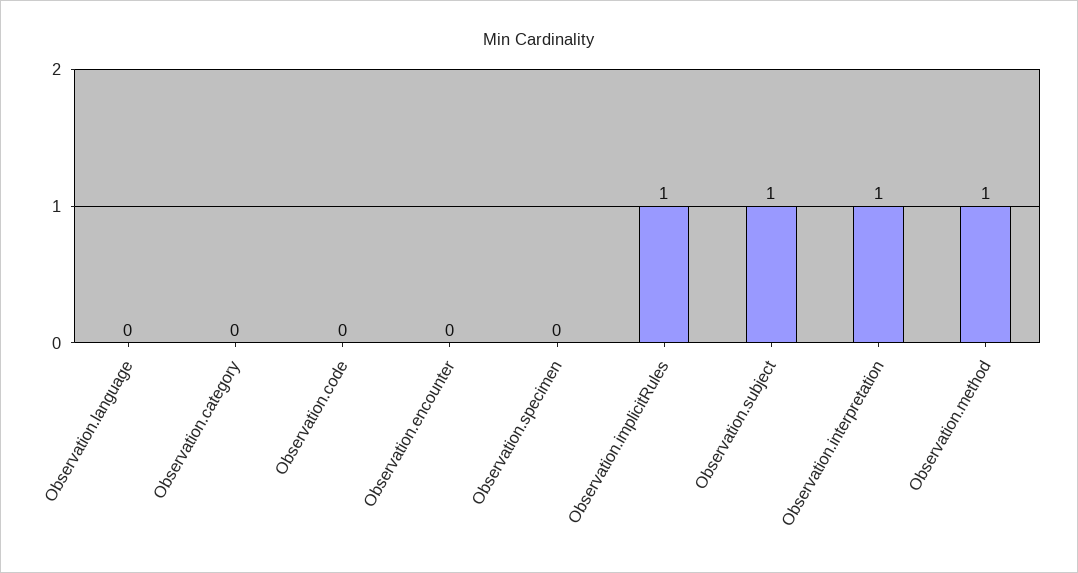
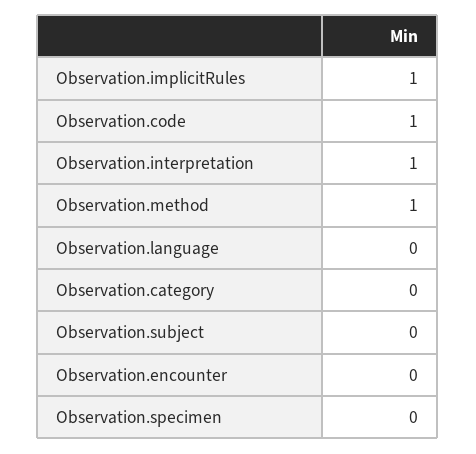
  {
    "Observation.language": 0,
    "Observation.category": 0,
-   "Observation.code": 0,
+   "Observation.code": 1,
    "Observation.encounter": 0,
    "Observation.specimen": 0,
    "Observation.implicitRules": 1,
-   "Observation.subject": 1,
+   "Observation.subject": 0,
    "Observation.interpretation": 1,
    "Observation.method": 1
  }

